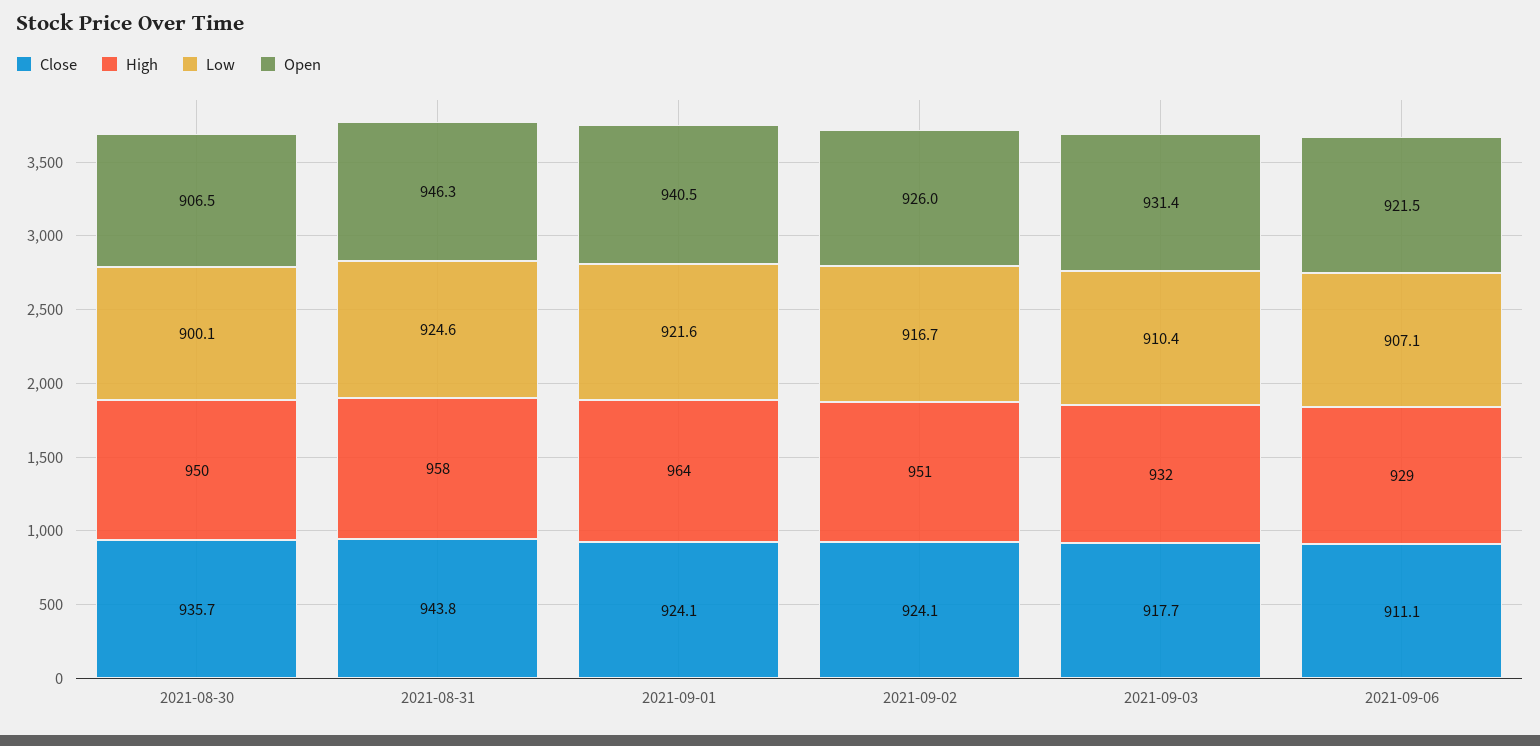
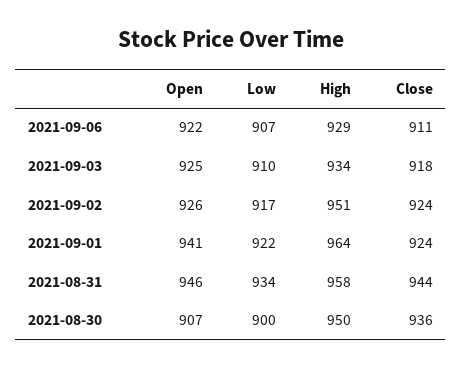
  {
    "Close": {
      "2021-08-30": 935.7,
      "2021-08-31": 943.8,
      "2021-09-01": 924.1,
      "2021-09-02": 924.1,
      "2021-09-03": 917.7,
      "2021-09-06": 911.1
    },
    "High": {
      "2021-08-30": 950,
      "2021-08-31": 958,
      "2021-09-01": 964,
      "2021-09-02": 951,
-     "2021-09-03": 932,
+     "2021-09-03": 934,
      "2021-09-06": 929
    },
    "Low": {
      "2021-08-30": 900.1,
-     "2021-08-31": 924.6,
+     "2021-08-31": 934,
      "2021-09-01": 921.6,
      "2021-09-02": 916.7,
      "2021-09-03": 910.4,
      "2021-09-06": 907.1
    },
    "Open": {
      "2021-08-30": 906.5,
      "2021-08-31": 946.3,
      "2021-09-01": 940.5,
      "2021-09-02": 926,
-     "2021-09-03": 931.4,
+     "2021-09-03": 925,
      "2021-09-06": 921.5
    }
  }

